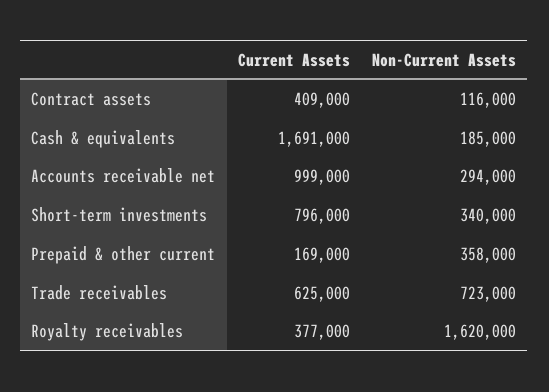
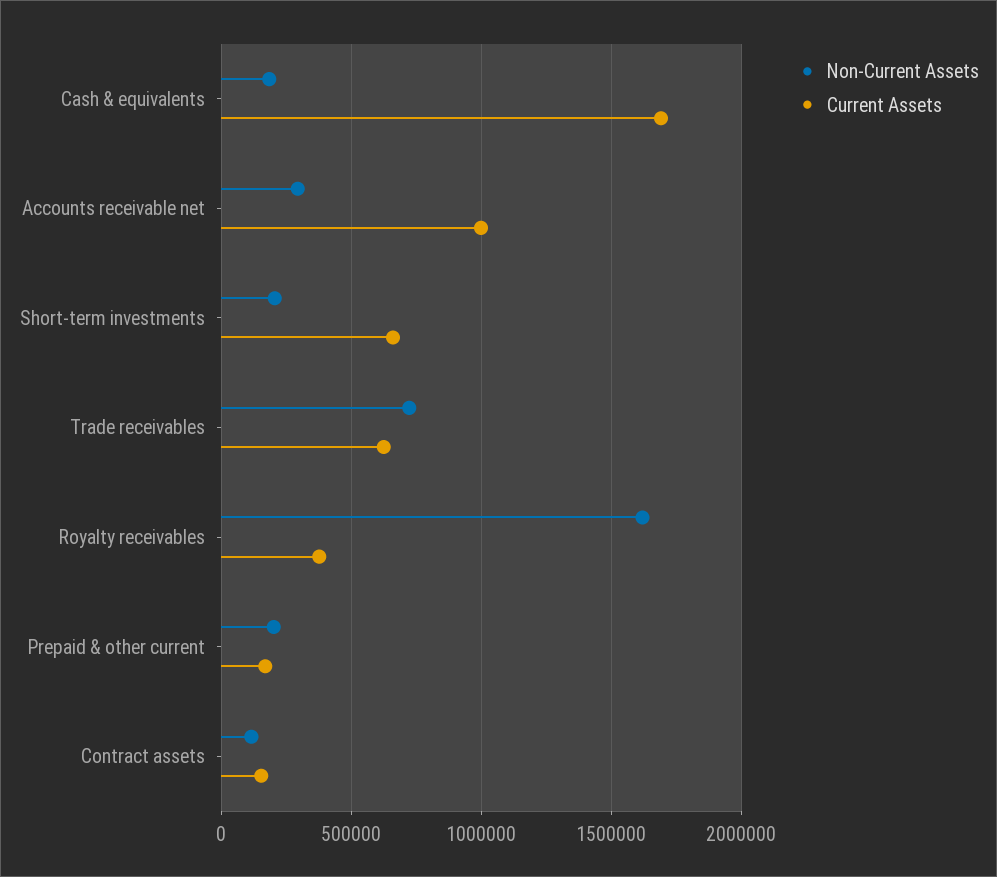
  {
    "Current Assets": {
-     "Contract assets": 409000,
+     "Contract assets": 150000,
      "Cash & equivalents": 1691000,
      "Accounts receivable net": 999000,
-     "Short-term investments": 796000,
+     "Short-term investments": 650000,
      "Prepaid & other current": 169000,
      "Trade receivables": 625000,
      "Royalty receivables": 377000
    },
    "Non-Current Assets": {
      "Contract assets": 116000,
      "Cash & equivalents": 185000,
      "Accounts receivable net": 294000,
-     "Short-term investments": 340000,
+     "Short-term investments": 200000,
-     "Prepaid & other current": 358000,
+     "Prepaid & other current": 200000,
      "Trade receivables": 723000,
      "Royalty receivables": 1620000
    }
  }

